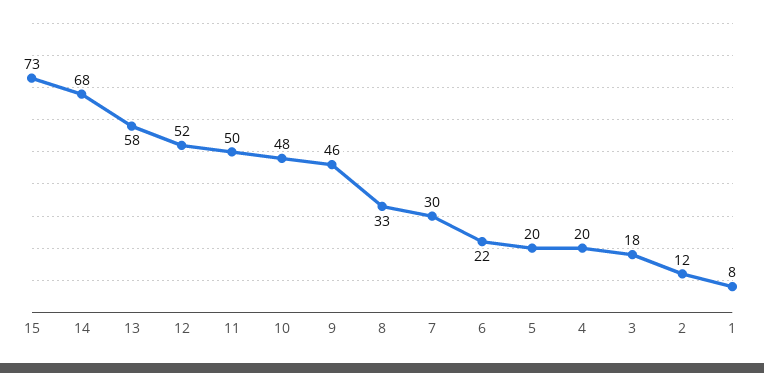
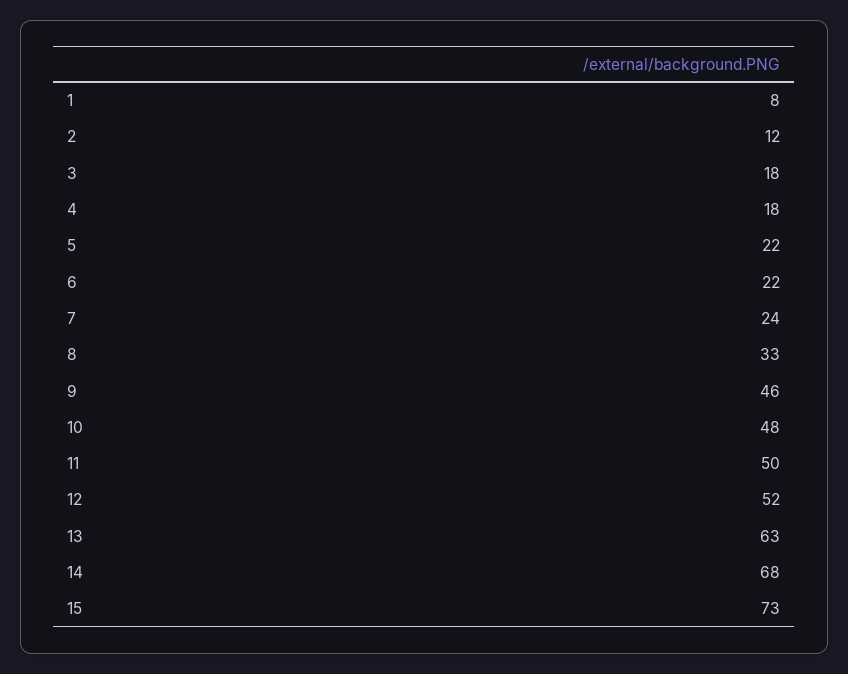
  {
    "15": 73,
    "14": 68,
-   "13": 58,
+   "13": 63,
    "12": 52,
    "11": 50,
    "10": 48,
    "9": 46,
    "8": 33,
-   "7": 30,
+   "7": 24,
    "6": 22,
-   "5": 20,
+   "5": 22,
-   "4": 20,
+   "4": 18,
    "3": 18,
    "2": 12,
    "1": 8
  }

